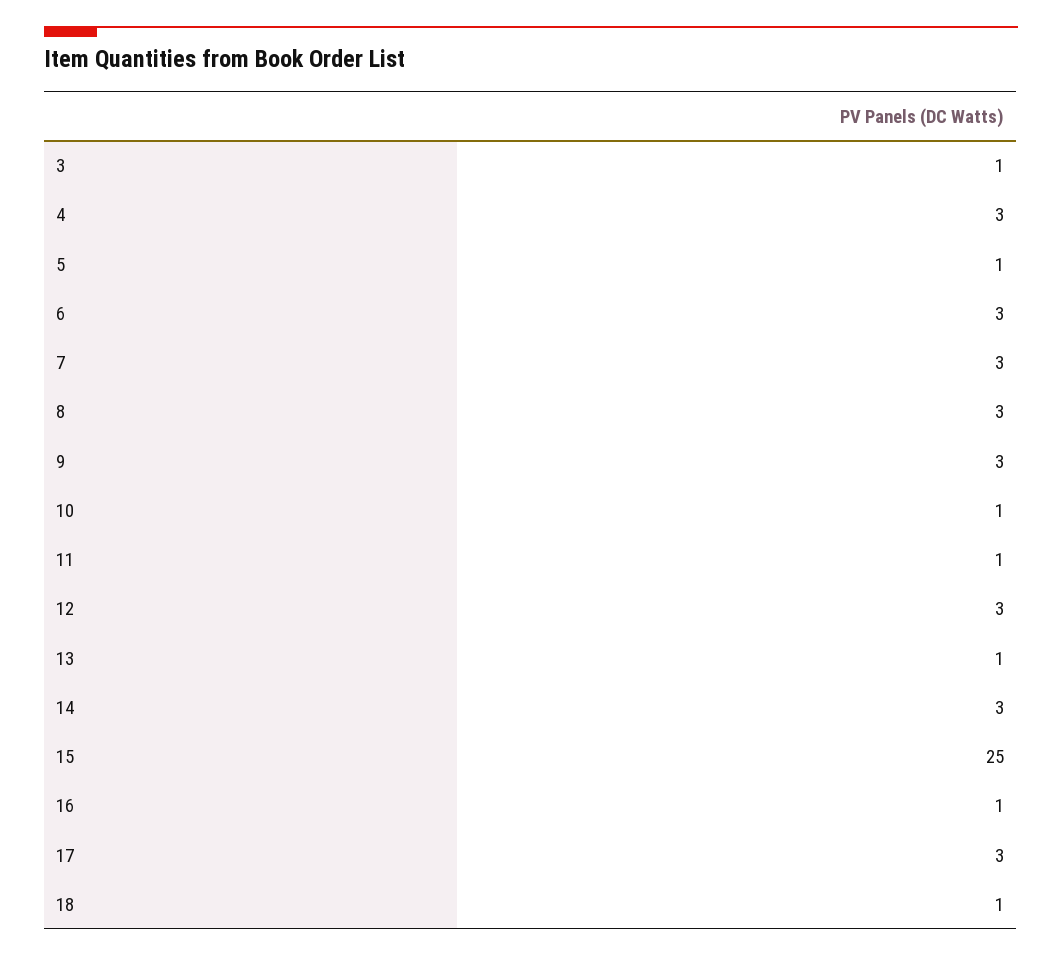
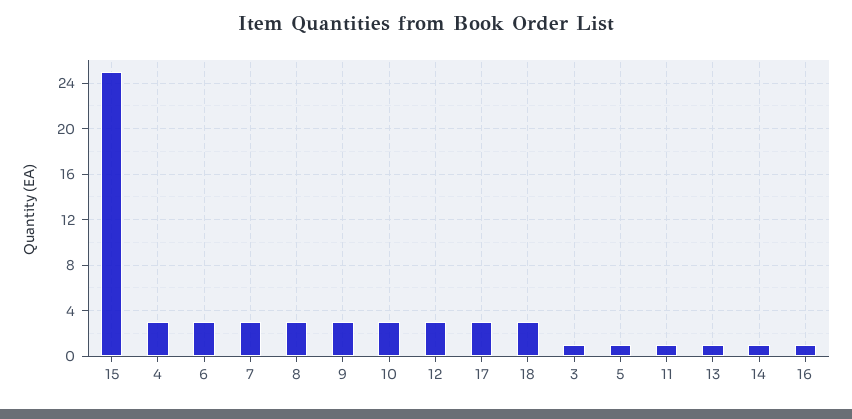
  {
    "3": 1,
    "4": 3,
    "5": 1,
    "6": 3,
    "7": 3,
    "8": 3,
    "9": 3,
-   "10": 1,
+   "10": 3,
    "11": 1,
    "12": 3,
    "13": 1,
-   "14": 3,
+   "14": 1,
    "15": 25,
    "16": 1,
    "17": 3,
-   "18": 1
+   "18": 3
  }

